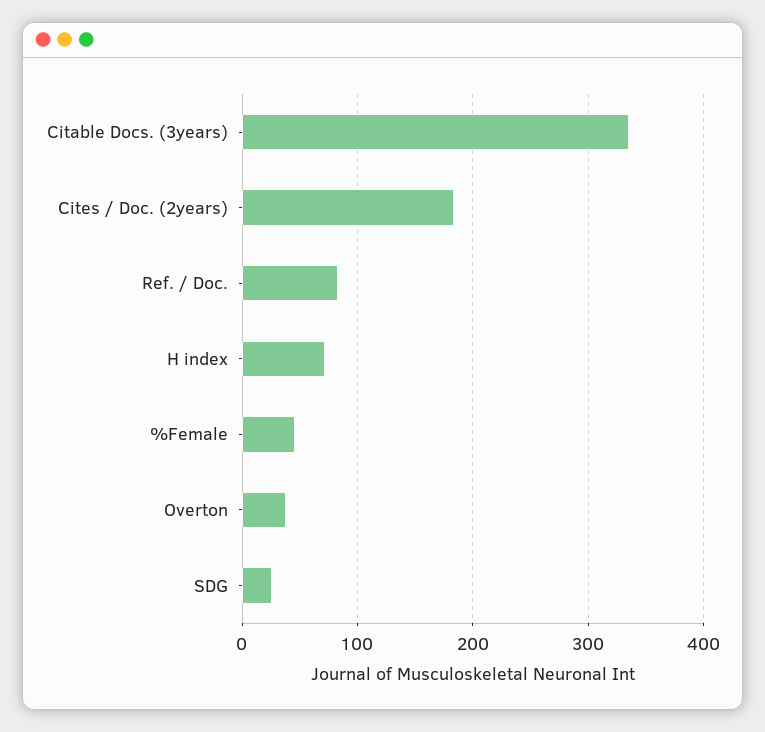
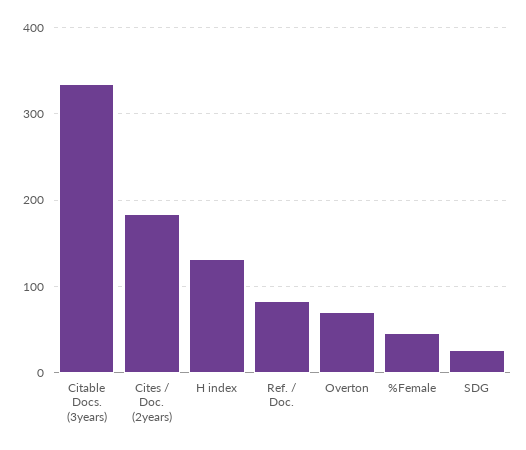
  {
    "Citable Docs. (3years)": 340,
    "Cites / Doc. (2years)": 180,
    "Ref. / Doc.": 80,
-   "H index": 70,
+   "H index": 130,
    "%Female": 50,
-   "Overton": 40,
+   "Overton": 70,
    "SDG": 30
  }

